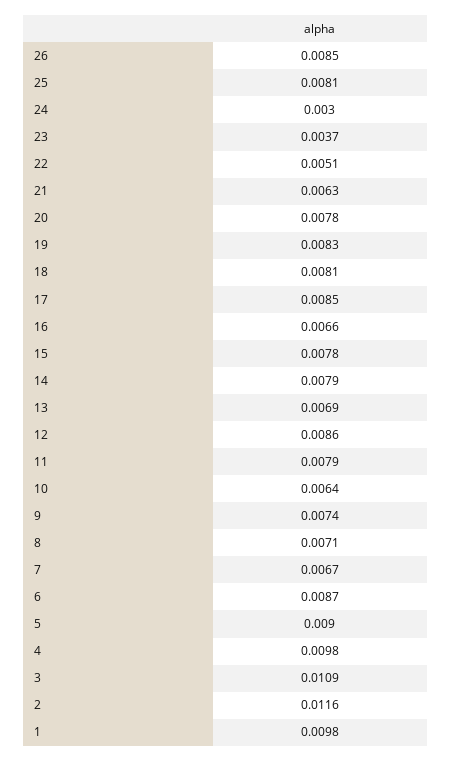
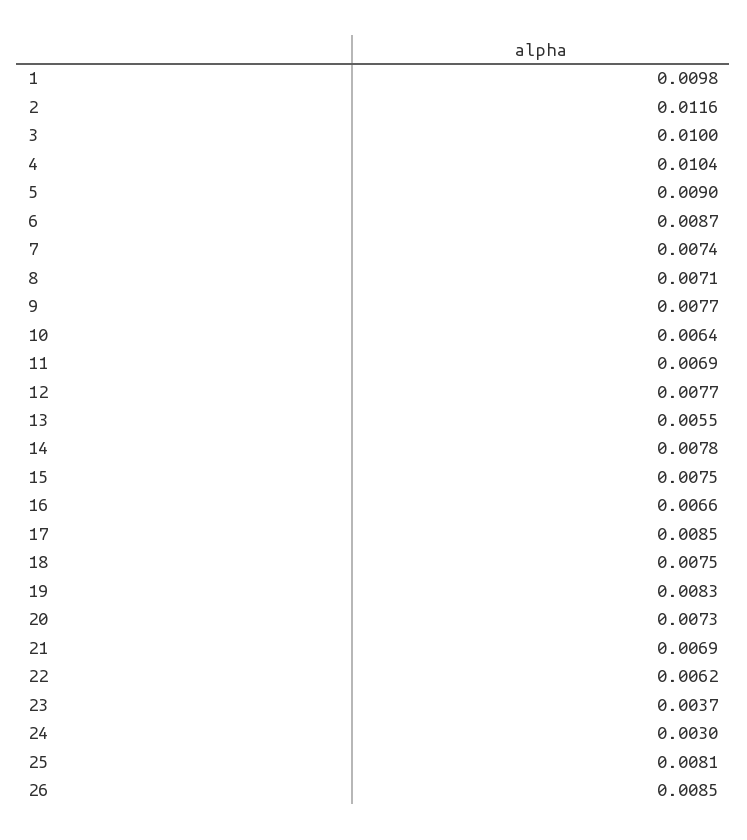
  {
    "26": 0.0085,
    "25": 0.0081,
    "24": 0.003,
    "23": 0.0037,
-   "22": 0.0051,
+   "22": 0.0062,
-   "21": 0.0063,
+   "21": 0.0069,
-   "20": 0.0078,
+   "20": 0.0073,
    "19": 0.0083,
-   "18": 0.0081,
+   "18": 0.0075,
    "17": 0.0085,
    "16": 0.0066,
-   "15": 0.0078,
+   "15": 0.0075,
-   "14": 0.0079,
+   "14": 0.0078,
-   "13": 0.0069,
+   "13": 0.0055,
-   "12": 0.0086,
+   "12": 0.0077,
-   "11": 0.0079,
+   "11": 0.0069,
    "10": 0.0064,
-   "9": 0.0074,
+   "9": 0.0077,
    "8": 0.0071,
-   "7": 0.0067,
+   "7": 0.0074,
    "6": 0.0087,
    "5": 0.009,
-   "4": 0.0098,
+   "4": 0.0104,
-   "3": 0.0109,
+   "3": 0.01,
    "2": 0.0116,
    "1": 0.0098
  }

